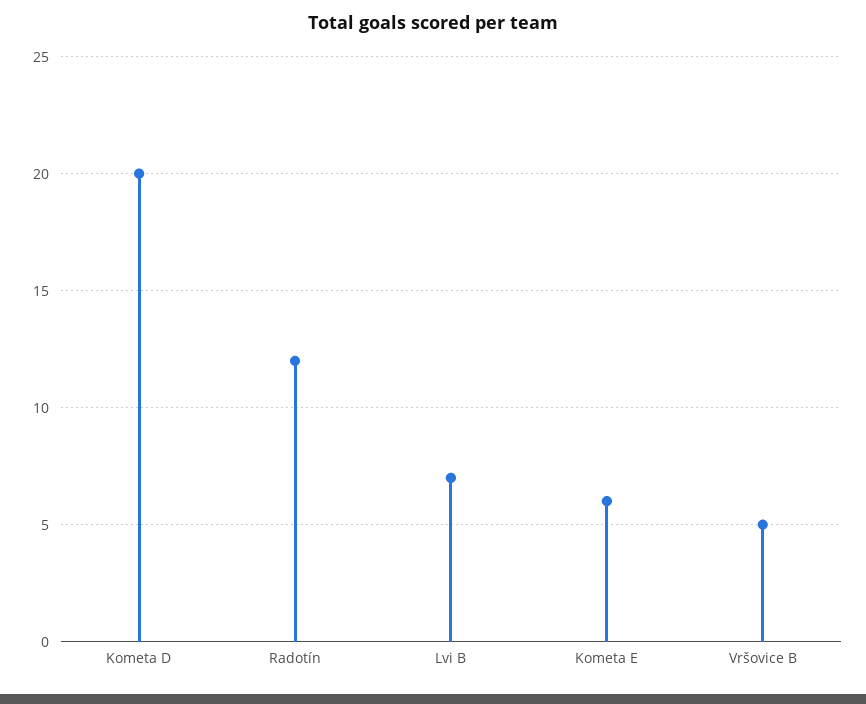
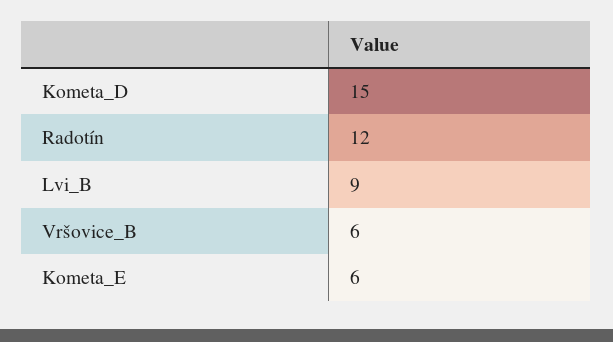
  {
-   "Kometa D": 20,
+   "Kometa D": 15,
    "Radotín": 12,
-   "Lvi B": 7,
+   "Lvi B": 9,
    "Kometa E": 6,
-   "Vršovice B": 5
+   "Vršovice B": 6
  }

